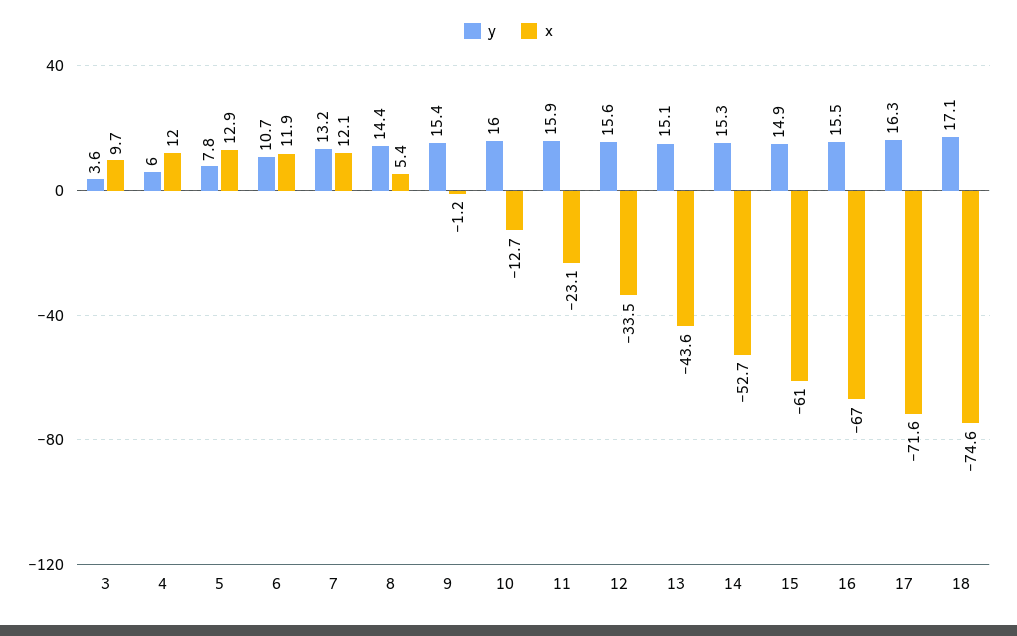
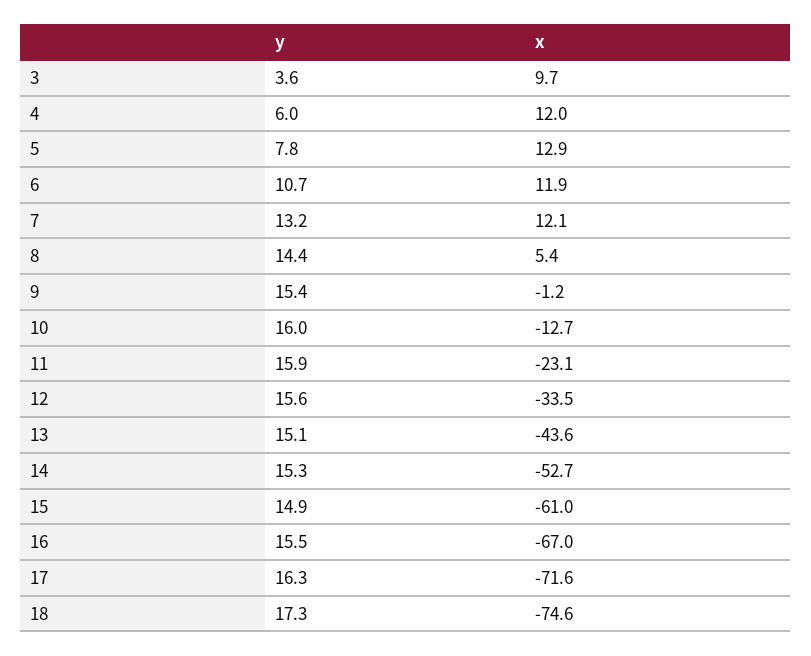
  {
    "y": {
      "3": 3.6,
      "4": 6,
      "5": 7.8,
      "6": 10.7,
      "7": 13.2,
      "8": 14.4,
      "9": 15.4,
      "10": 16,
      "11": 15.9,
      "12": 15.6,
      "13": 15.1,
      "14": 15.3,
      "15": 14.9,
      "16": 15.5,
      "17": 16.3,
-     "18": 17.1
+     "18": 17.3
    },
    "x": {
      "3": 9.7,
      "4": 12,
      "5": 12.9,
      "6": 11.9,
      "7": 12.1,
      "8": 5.4,
      "9": -1.2,
      "10": -12.7,
      "11": -23.1,
      "12": -33.5,
      "13": -43.6,
      "14": -52.7,
      "15": -61,
      "16": -67,
      "17": -71.6,
      "18": -74.6
    }
  }

